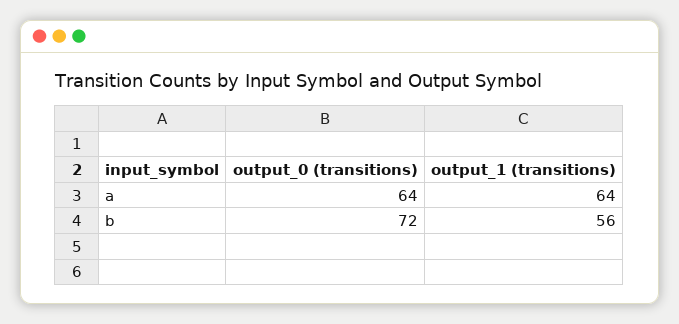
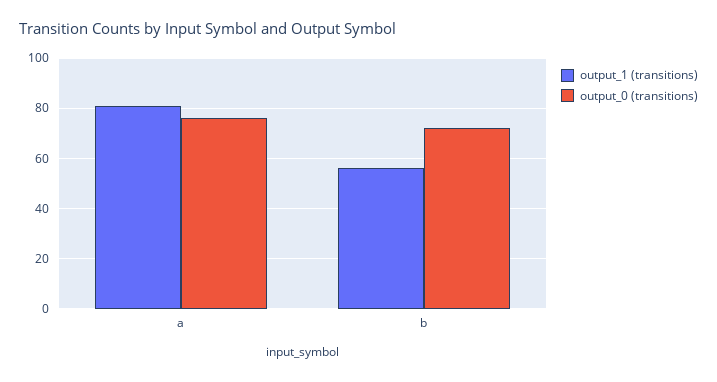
  {
    "output_0 (transitions)": {
-     "a": 64,
+     "a": 75,
      "b": 72
    },
    "output_1 (transitions)": {
-     "a": 64,
+     "a": 80,
      "b": 56
    }
  }

